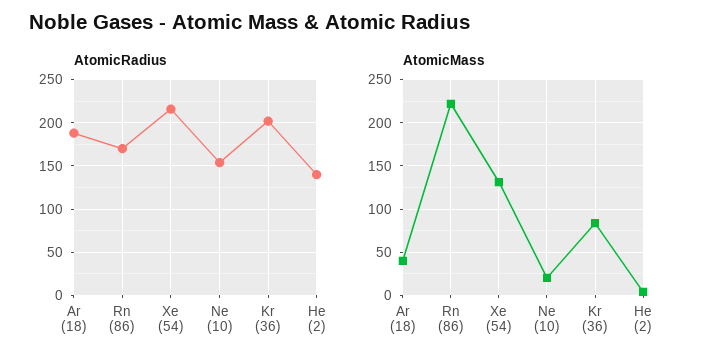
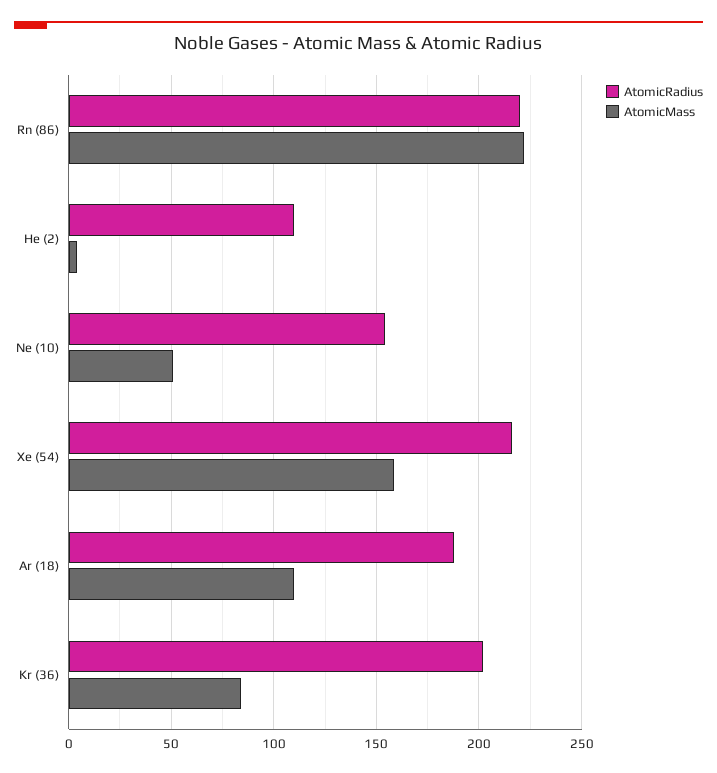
  {
    "AtomicRadius": {
      "Ar (18)": 190,
-     "Rn (86)": 170,
+     "Rn (86)": 220,
      "Xe (54)": 215,
      "Ne (10)": 155,
      "Kr (36)": 200,
-     "He (2)": 140
+     "He (2)": 110
    },
    "AtomicMass": {
-     "Ar (18)": 40,
+     "Ar (18)": 110,
      "Rn (86)": 220,
-     "Xe (54)": 130,
+     "Xe (54)": 160,
-     "Ne (10)": 20,
+     "Ne (10)": 50,
      "Kr (36)": 85,
      "He (2)": 5
    }
  }

